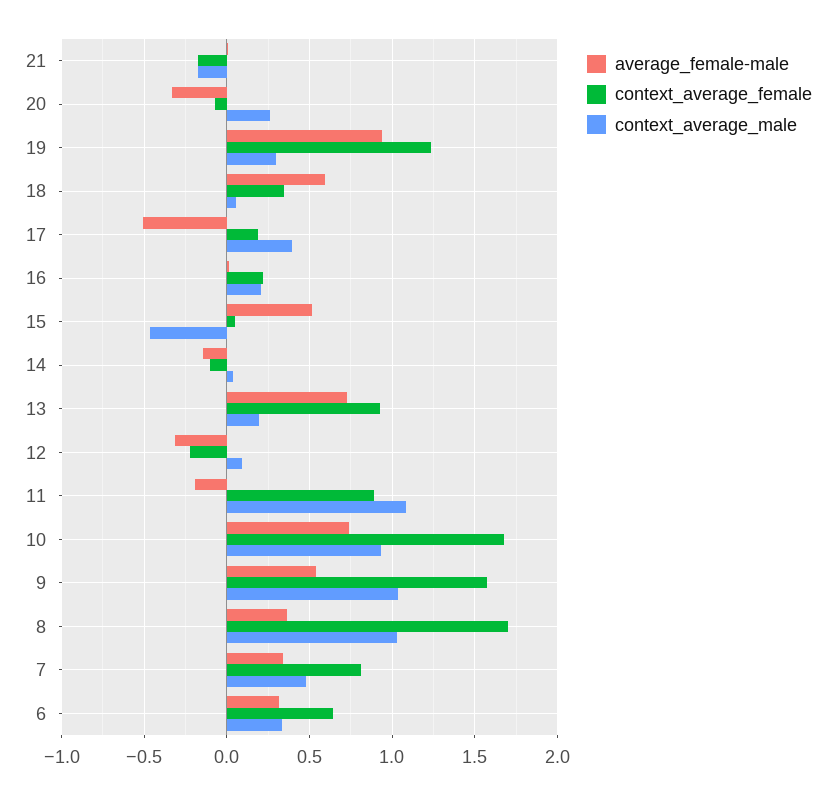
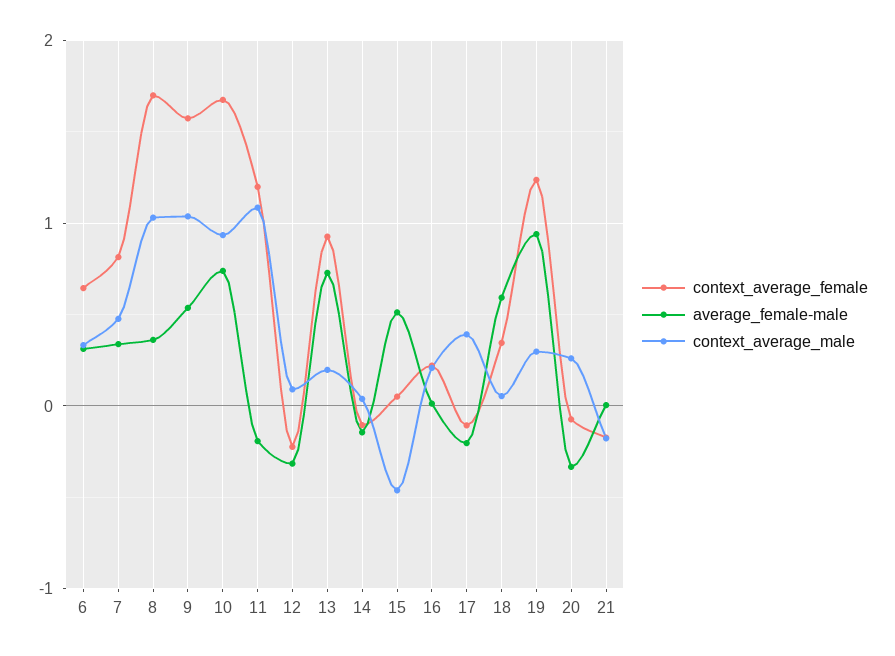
  {
    "average_female-male": {
      "21": 0,
      "20": -0.35,
      "19": 0.95,
      "18": 0.6,
-     "17": -0.5,
+     "17": -0.2,
      "16": 0,
      "15": 0.5,
      "14": -0.15,
      "13": 0.75,
      "12": -0.3,
      "11": -0.2,
      "10": 0.75,
      "9": 0.55,
      "8": 0.35,
      "7": 0.35,
      "6": 0.3
    },
    "context_average_female": {
      "21": -0.15,
      "20": -0.05,
      "19": 1.25,
      "18": 0.35,
-     "17": 0.2,
+     "17": -0.1,
      "16": 0.2,
      "15": 0.05,
      "14": -0.1,
      "13": 0.95,
      "12": -0.2,
-     "11": 0.9,
+     "11": 1.2,
      "10": 1.7,
      "9": 1.55,
      "8": 1.7,
      "7": 0.8,
      "6": 0.65
    },
    "context_average_male": {
      "21": -0.2,
      "20": 0.25,
      "19": 0.3,
      "18": 0.05,
      "17": 0.4,
      "16": 0.2,
      "15": -0.45,
      "14": 0.05,
      "13": 0.2,
      "12": 0.1,
      "11": 1.1,
      "10": 0.95,
      "9": 1.05,
      "8": 1.05,
      "7": 0.5,
      "6": 0.35
    }
  }

